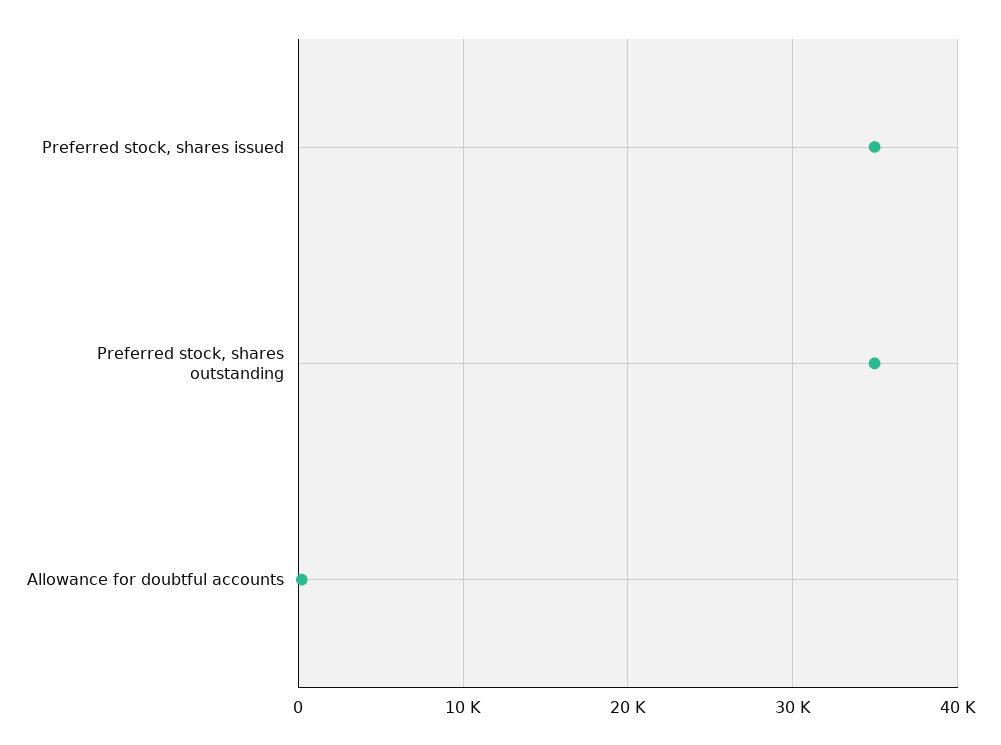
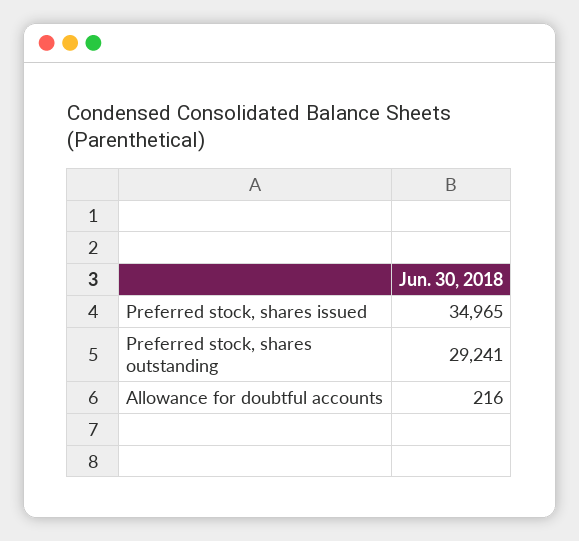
  {
    "Preferred stock, shares issued": 34965,
-   "Preferred stock, shares outstanding": 35000,
+   "Preferred stock, shares outstanding": 29241,
    "Allowance for doubtful accounts": 216
  }

